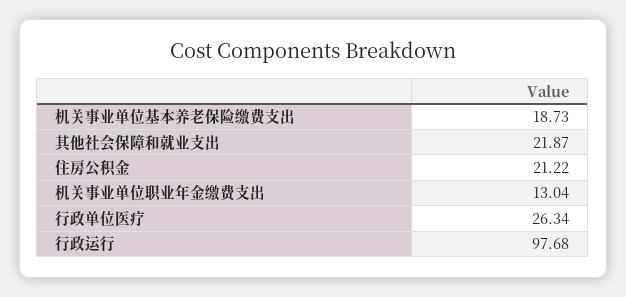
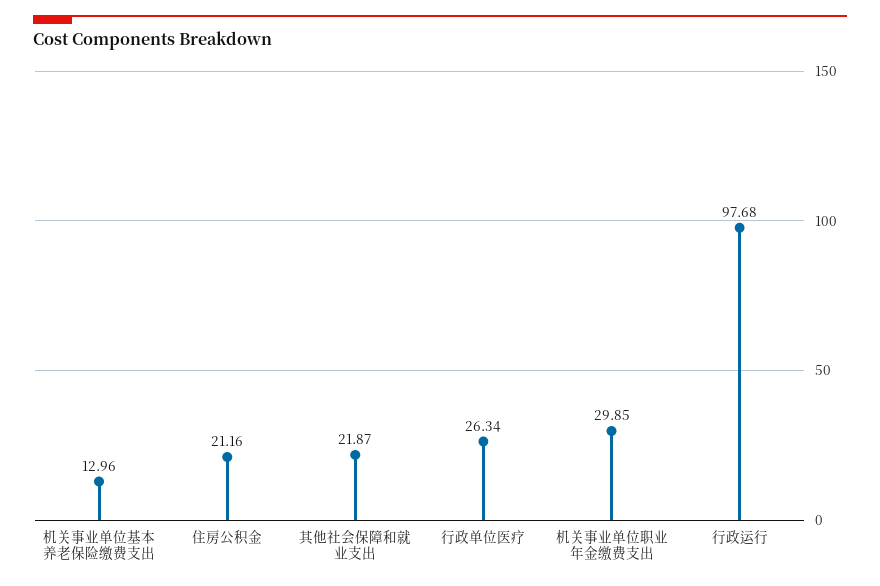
  {
-   "机关事业单位基本养老保险缴费支出": 18.73,
+   "机关事业单位基本养老保险缴费支出": 12.96,
    "其他社会保障和就业支出": 21.87,
-   "住房公积金": 21.22,
+   "住房公积金": 21.16,
-   "机关事业单位职业年金缴费支出": 13.04,
+   "机关事业单位职业年金缴费支出": 29.85,
    "行政单位医疗": 26.34,
    "行政运行": 97.68
  }

